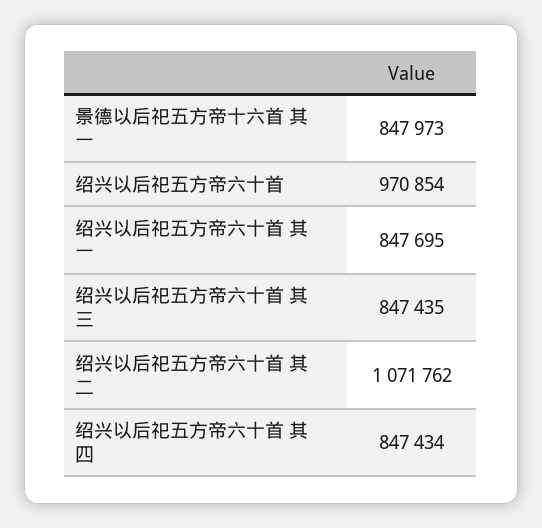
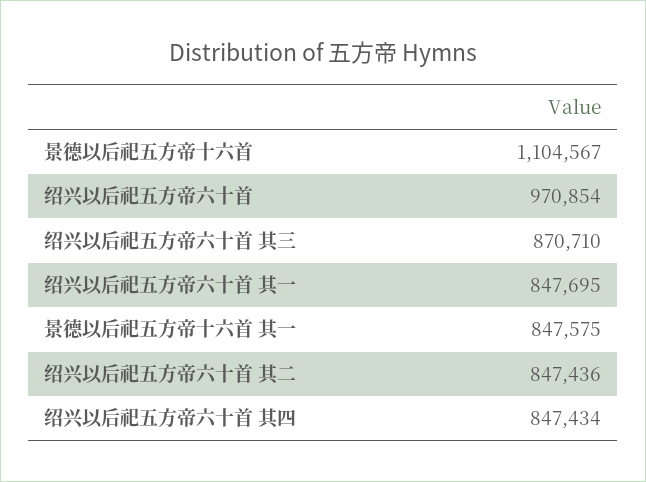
  {
-   "景德以后祀五方帝十六首 其一": 847973,
+   "景德以后祀五方帝十六首 其一": 847575,
    "绍兴以后祀五方帝六十首": 970854,
    "绍兴以后祀五方帝六十首 其一": 847695,
-   "绍兴以后祀五方帝六十首 其三": 847435,
+   "绍兴以后祀五方帝六十首 其三": 870710,
-   "绍兴以后祀五方帝六十首 其二": 1071762,
+   "绍兴以后祀五方帝六十首 其二": 847436,
-   "绍兴以后祀五方帝六十首 其四": 847434
+   "绍兴以后祀五方帝六十首 其四": 847434,
+   "景德以后祀五方帝十六首": 1104567
  }

